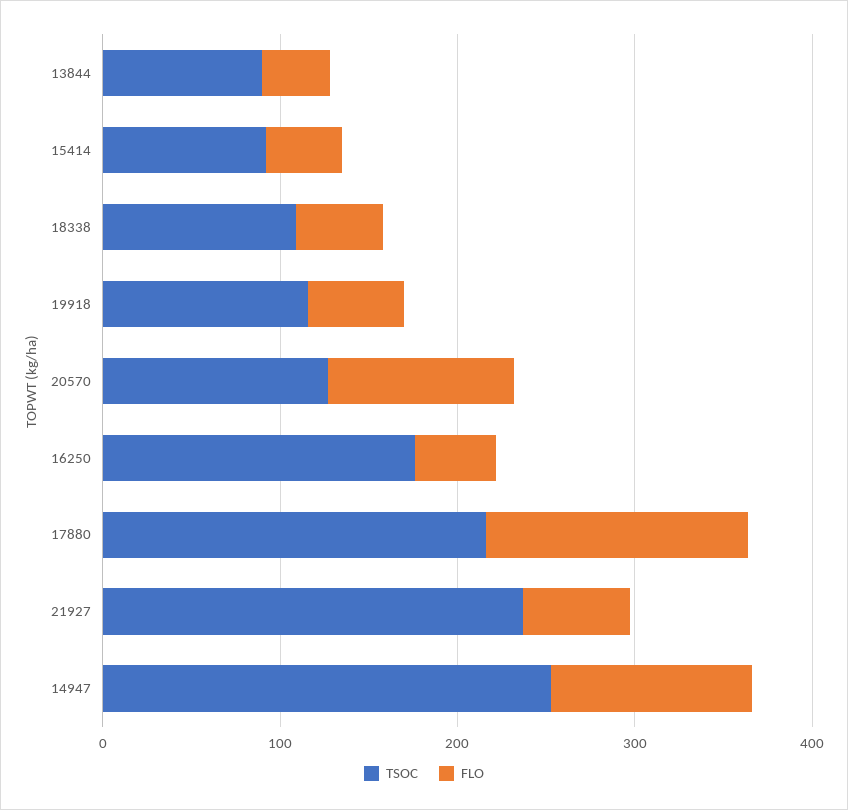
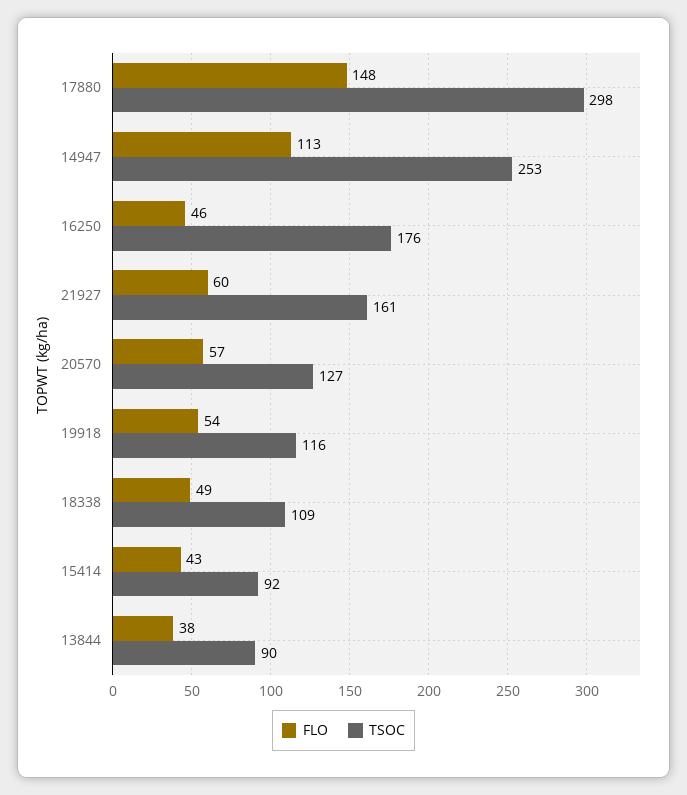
  {
    "TSOC": {
      "13844": 90,
      "15414": 92,
      "18338": 109,
      "19918": 116,
      "20570": 127,
      "16250": 176,
-     "17880": 220,
+     "17880": 298,
-     "21927": 240,
+     "21927": 161,
      "14947": 253
    },
    "FLO": {
      "13844": 38,
      "15414": 43,
      "18338": 49,
      "19918": 54,
-     "20570": 100,
+     "20570": 57,
      "16250": 46,
      "17880": 148,
      "21927": 60,
      "14947": 113
    }
  }

